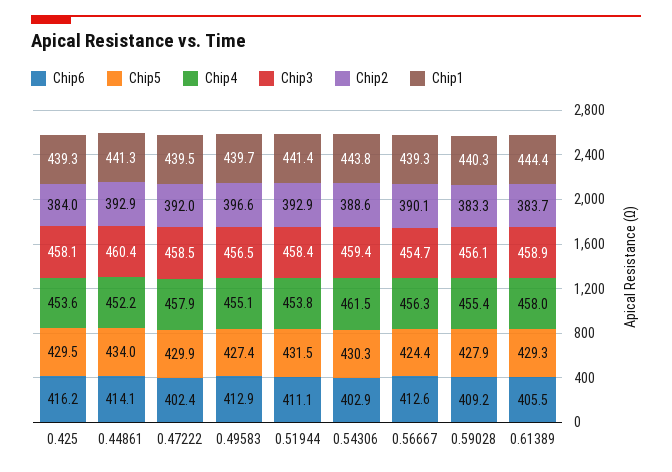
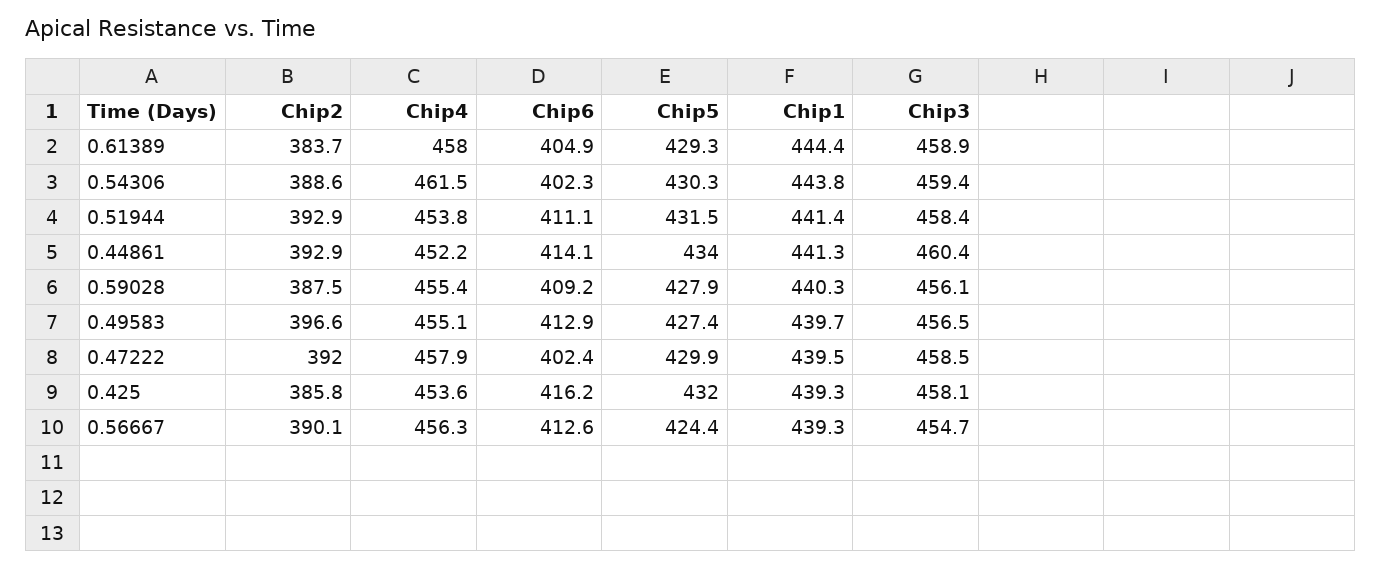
  {
    "Chip6": {
      "0.425": 416.2,
      "0.44861": 414.1,
      "0.47222": 402.4,
      "0.49583": 412.9,
      "0.51944": 411.1,
-     "0.54306": 402.9,
+     "0.54306": 402.3,
      "0.56667": 412.6,
      "0.59028": 409.2,
-     "0.61389": 405.5
+     "0.61389": 404.9
    },
    "Chip5": {
-     "0.425": 429.5,
+     "0.425": 432,
      "0.44861": 434,
      "0.47222": 429.9,
      "0.49583": 427.4,
      "0.51944": 431.5,
      "0.54306": 430.3,
      "0.56667": 424.4,
      "0.59028": 427.9,
      "0.61389": 429.3
    },
    "Chip4": {
      "0.425": 453.6,
      "0.44861": 452.2,
      "0.47222": 457.9,
      "0.49583": 455.1,
      "0.51944": 453.8,
      "0.54306": 461.5,
      "0.56667": 456.3,
      "0.59028": 455.4,
      "0.61389": 458
    },
    "Chip3": {
      "0.425": 458.1,
      "0.44861": 460.4,
      "0.47222": 458.5,
      "0.49583": 456.5,
      "0.51944": 458.4,
      "0.54306": 459.4,
      "0.56667": 454.7,
      "0.59028": 456.1,
      "0.61389": 458.9
    },
    "Chip2": {
-     "0.425": 384,
+     "0.425": 385.8,
      "0.44861": 392.9,
      "0.47222": 392,
      "0.49583": 396.6,
      "0.51944": 392.9,
      "0.54306": 388.6,
      "0.56667": 390.1,
-     "0.59028": 383.3,
+     "0.59028": 387.5,
      "0.61389": 383.7
    },
    "Chip1": {
      "0.425": 439.3,
      "0.44861": 441.3,
      "0.47222": 439.5,
      "0.49583": 439.7,
      "0.51944": 441.4,
      "0.54306": 443.8,
      "0.56667": 439.3,
      "0.59028": 440.3,
      "0.61389": 444.4
    }
  }

